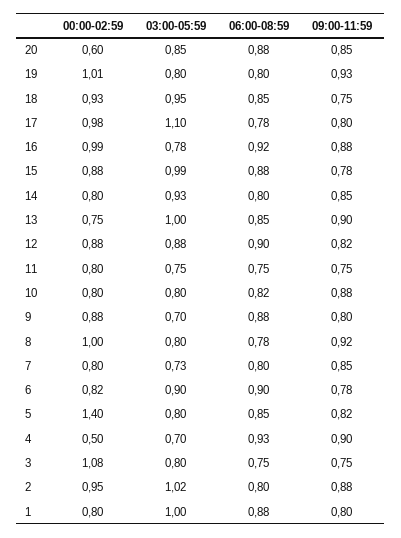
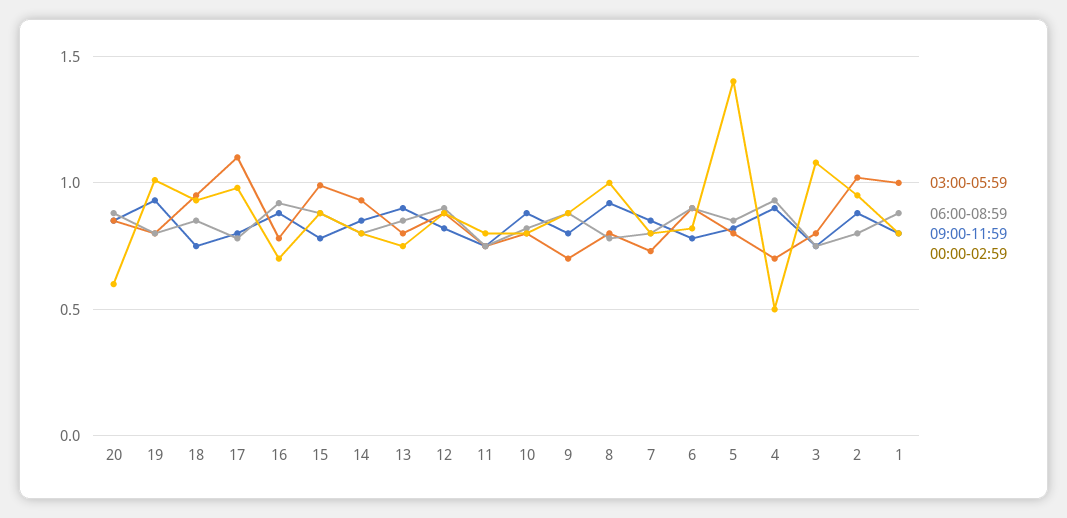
  {
    "00:00-02:59": {
      "20": 0.6,
      "19": 1.01,
      "18": 0.93,
      "17": 0.98,
-     "16": 0.99,
+     "16": 0.7,
      "15": 0.88,
      "14": 0.8,
      "13": 0.75,
      "12": 0.88,
      "11": 0.8,
      "10": 0.8,
      "9": 0.88,
      "8": 1,
      "7": 0.8,
      "6": 0.82,
      "5": 1.4,
      "4": 0.5,
      "3": 1.08,
      "2": 0.95,
      "1": 0.8
    },
    "03:00-05:59": {
      "20": 0.85,
      "19": 0.8,
      "18": 0.95,
      "17": 1.1,
      "16": 0.78,
      "15": 0.99,
      "14": 0.93,
-     "13": 1,
+     "13": 0.8,
      "12": 0.88,
      "11": 0.75,
      "10": 0.8,
      "9": 0.7,
      "8": 0.8,
      "7": 0.73,
      "6": 0.9,
      "5": 0.8,
      "4": 0.7,
      "3": 0.8,
      "2": 1.02,
      "1": 1
    },
    "06:00-08:59": {
      "20": 0.88,
      "19": 0.8,
      "18": 0.85,
      "17": 0.78,
      "16": 0.92,
      "15": 0.88,
      "14": 0.8,
      "13": 0.85,
      "12": 0.9,
      "11": 0.75,
      "10": 0.82,
      "9": 0.88,
      "8": 0.78,
      "7": 0.8,
      "6": 0.9,
      "5": 0.85,
      "4": 0.93,
      "3": 0.75,
      "2": 0.8,
      "1": 0.88
    },
    "09:00-11:59": {
      "20": 0.85,
      "19": 0.93,
      "18": 0.75,
      "17": 0.8,
      "16": 0.88,
      "15": 0.78,
      "14": 0.85,
      "13": 0.9,
      "12": 0.82,
      "11": 0.75,
      "10": 0.88,
      "9": 0.8,
      "8": 0.92,
      "7": 0.85,
      "6": 0.78,
      "5": 0.82,
      "4": 0.9,
      "3": 0.75,
      "2": 0.88,
      "1": 0.8
    }
  }

